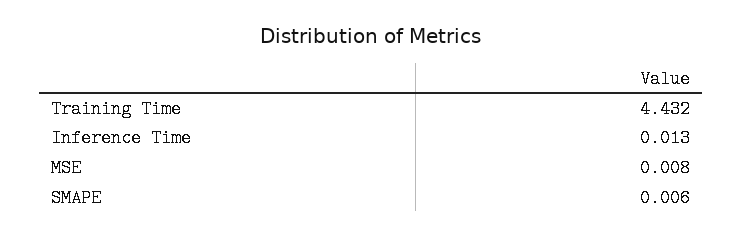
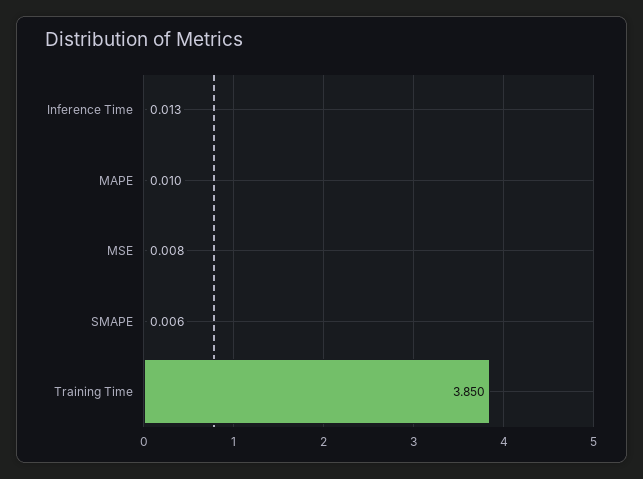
  {
-   "Training Time": 4.432,
+   "Training Time": 3.85,
    "Inference Time": 0.013,
    "MSE": 0.008,
-   "SMAPE": 0.006
+   "SMAPE": 0.006,
+   "MAPE": 0.01
  }

